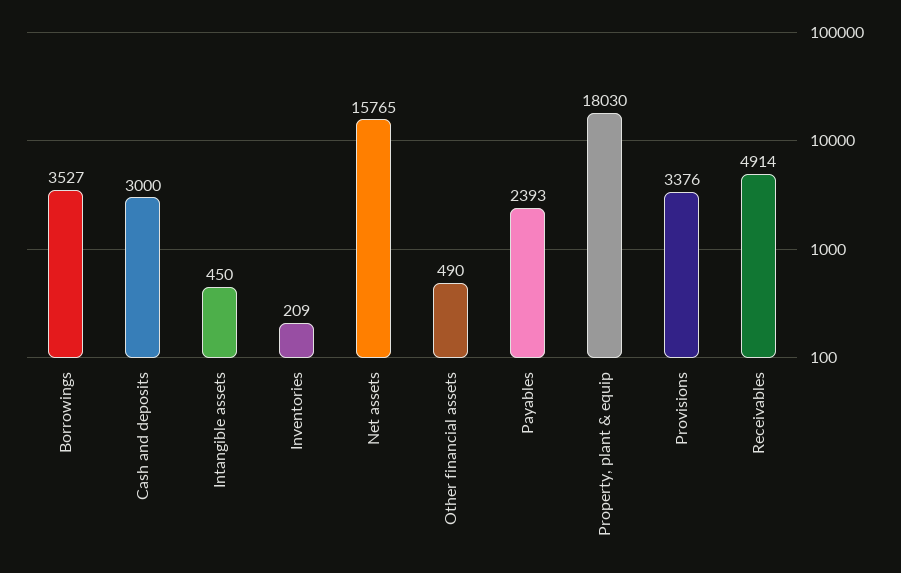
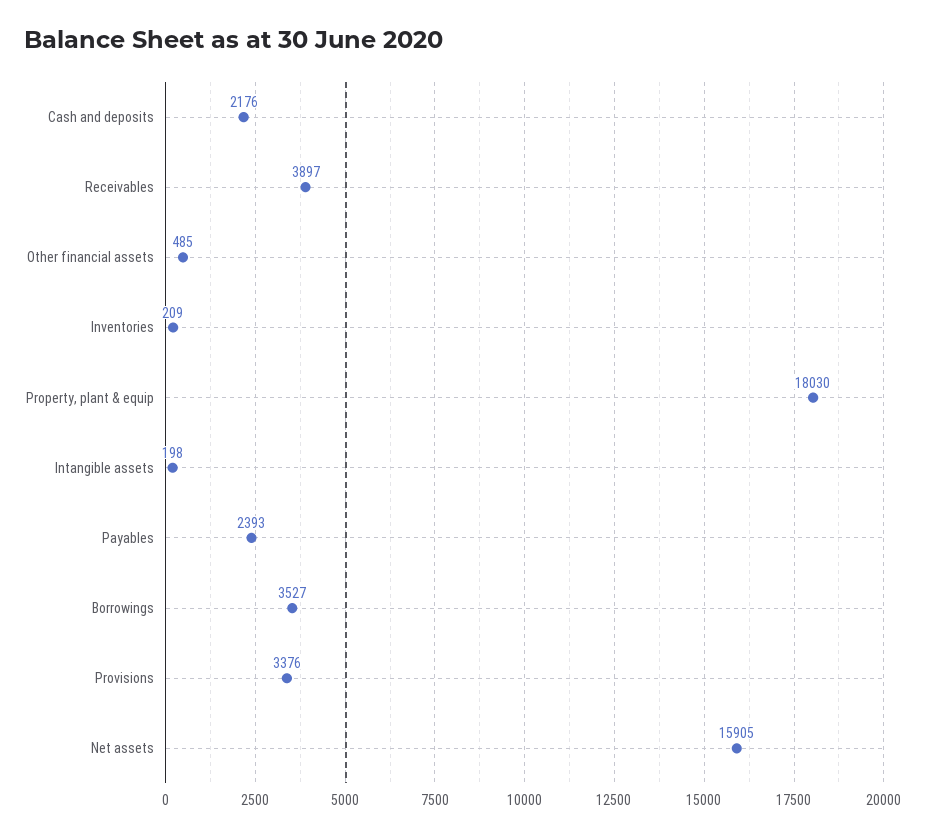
  {
    "Borrowings": 3527,
-   "Cash and deposits": 3000,
+   "Cash and deposits": 2176,
-   "Intangible assets": 450,
+   "Intangible assets": 198,
    "Inventories": 209,
-   "Net assets": 15765,
+   "Net assets": 15905,
-   "Other financial assets": 490,
+   "Other financial assets": 485,
    "Payables": 2393,
    "Property, plant & equip": 18030,
    "Provisions": 3376,
-   "Receivables": 4914
+   "Receivables": 3897
  }

